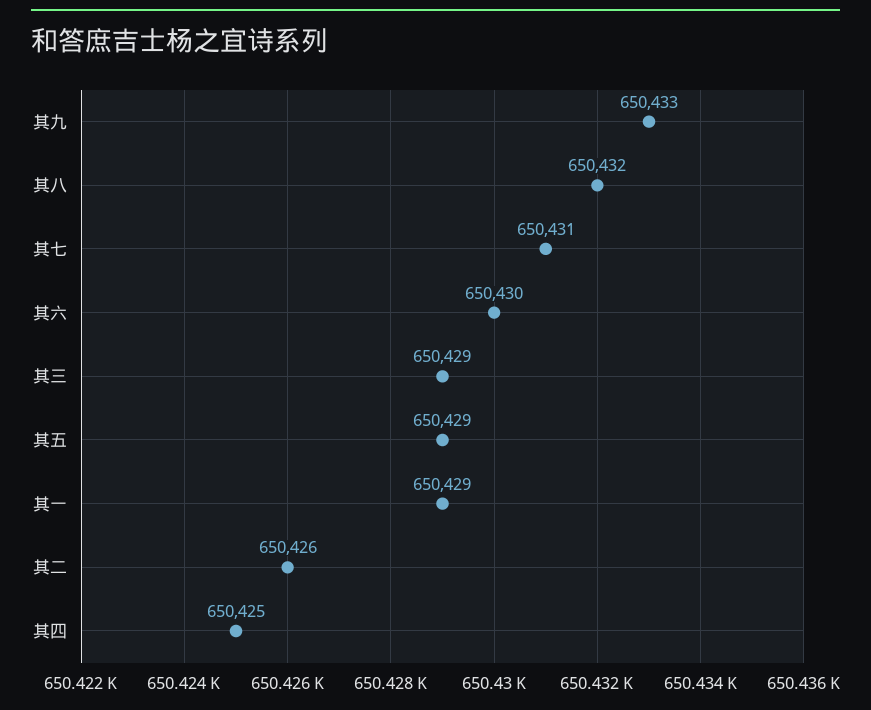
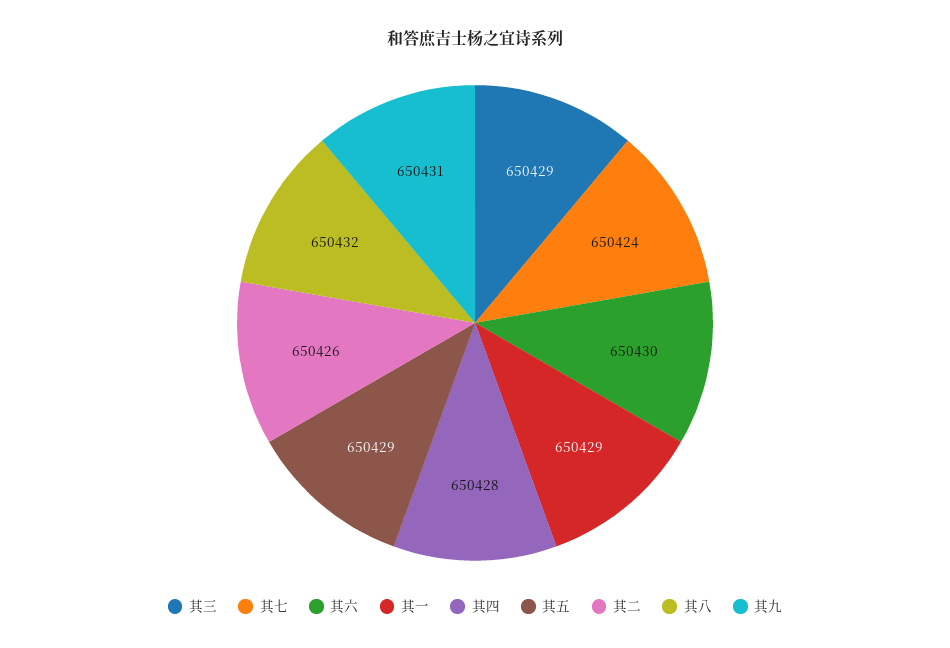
  {
-   "其九": 650433,
+   "其九": 650431,
    "其八": 650432,
-   "其七": 650431,
+   "其七": 650424,
    "其六": 650430,
    "其三": 650429,
    "其五": 650429,
    "其一": 650429,
    "其二": 650426,
-   "其四": 650425
+   "其四": 650428
  }

